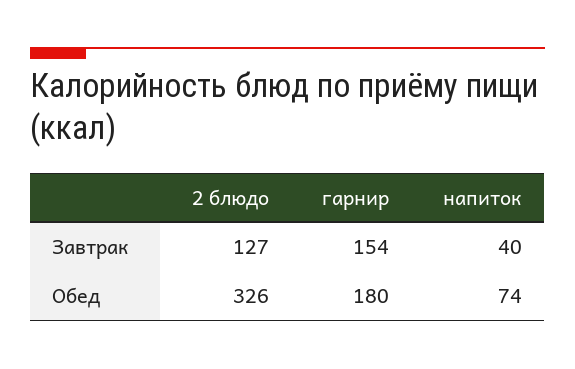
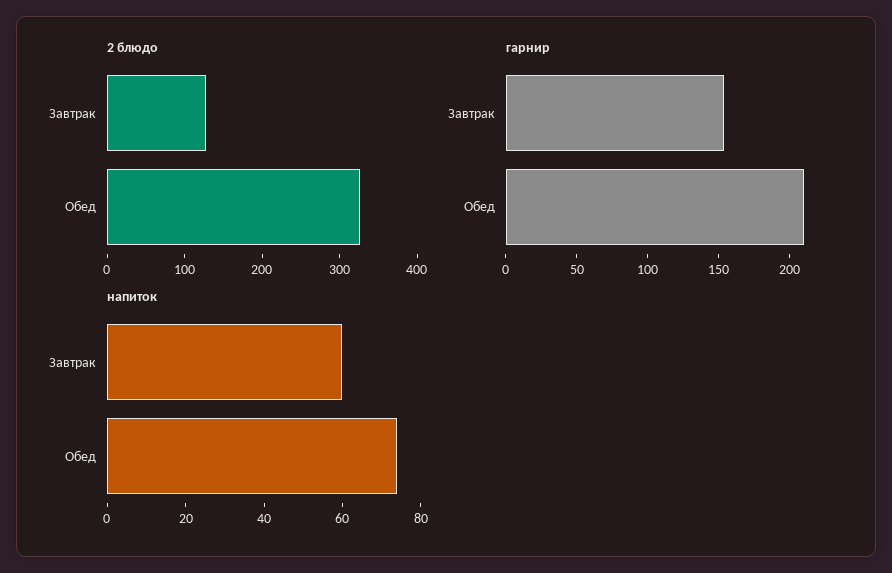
  {
    "2 блюдо": {
      "Завтрак": 127,
      "Обед": 326
    },
    "гарнир": {
      "Завтрак": 154,
-     "Обед": 180
+     "Обед": 210
    },
    "напиток": {
-     "Завтрак": 40,
+     "Завтрак": 60,
      "Обед": 74
    }
  }

